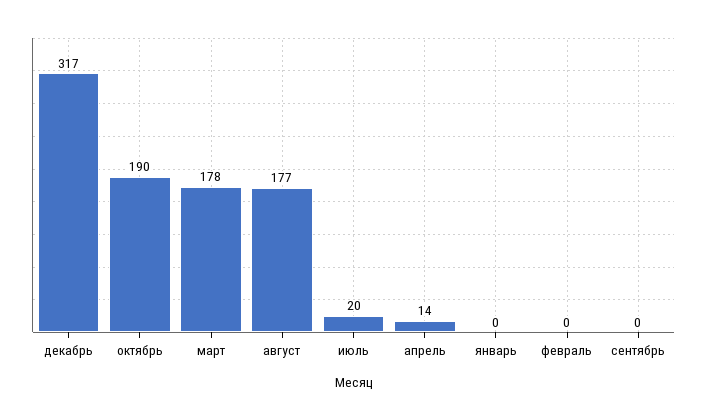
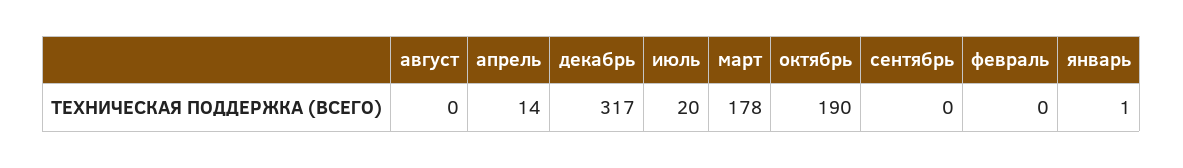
  {
    "декабрь": 317,
    "октябрь": 190,
    "март": 178,
-   "август": 177,
+   "август": 0,
    "июль": 20,
    "апрель": 14,
-   "январь": 0,
+   "январь": 1,
    "февраль": 0,
    "сентябрь": 0
  }

